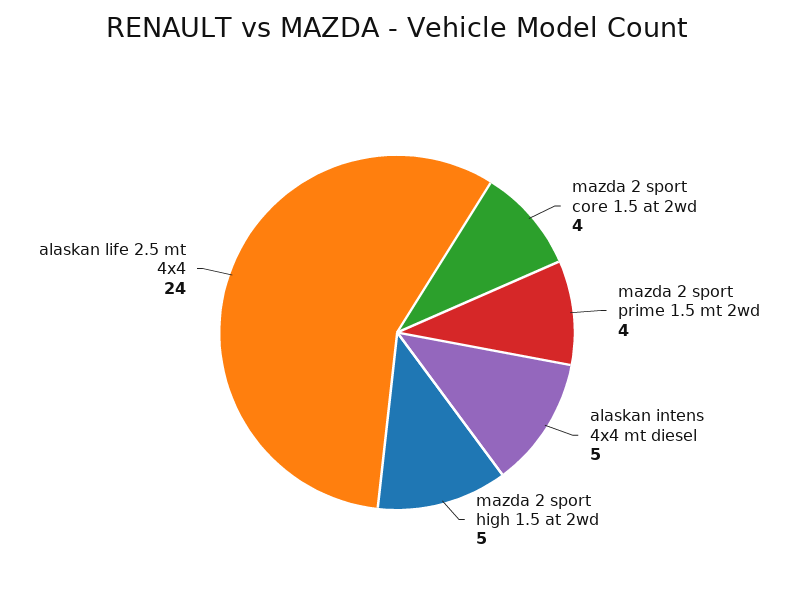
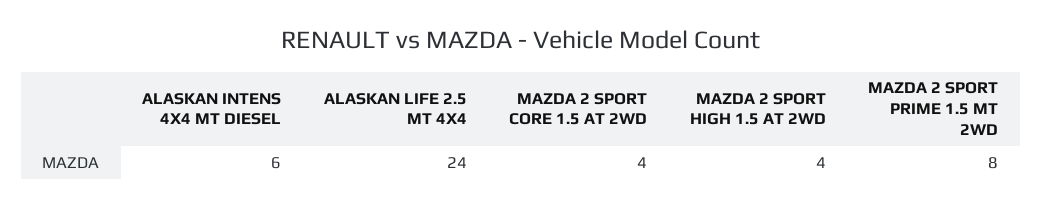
  {
    "mazda 2 sport core 1.5 at 2wd": 4,
-   "mazda 2 sport prime 1.5 mt 2wd": 4,
+   "mazda 2 sport prime 1.5 mt 2wd": 8,
-   "alaskan intens 4x4 mt diesel": 5,
+   "alaskan intens 4x4 mt diesel": 6,
-   "mazda 2 sport high 1.5 at 2wd": 5,
+   "mazda 2 sport high 1.5 at 2wd": 4,
    "alaskan life 2.5 mt 4x4": 24
  }

